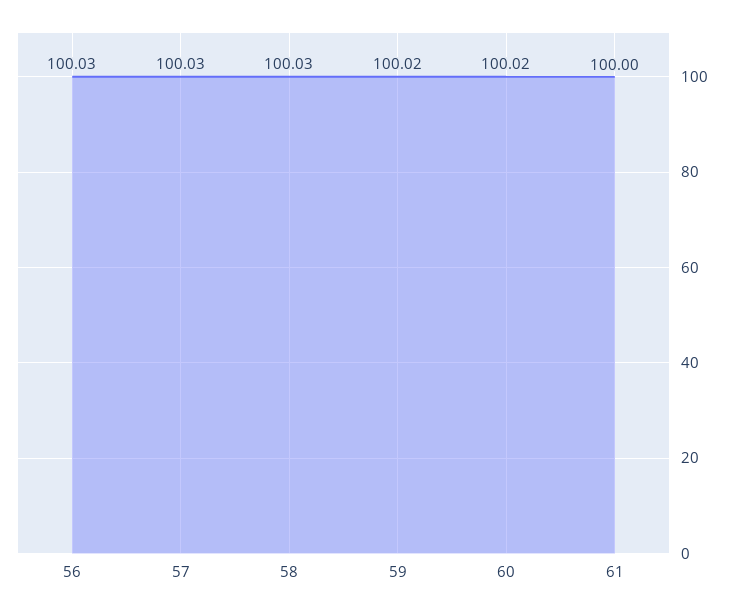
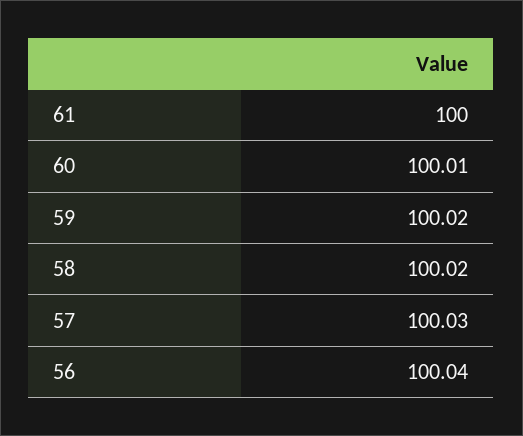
  {
-   "56": 100.03,
+   "56": 100.04,
    "57": 100.03,
-   "58": 100.03,
+   "58": 100.02,
    "59": 100.02,
-   "60": 100.02,
+   "60": 100.01,
    "61": 100
  }

